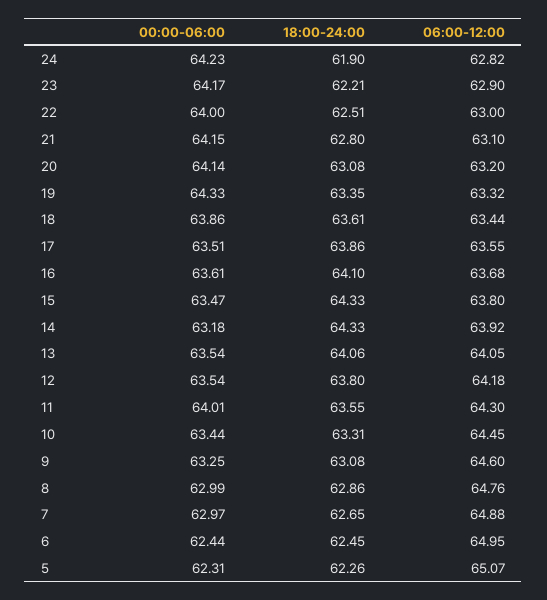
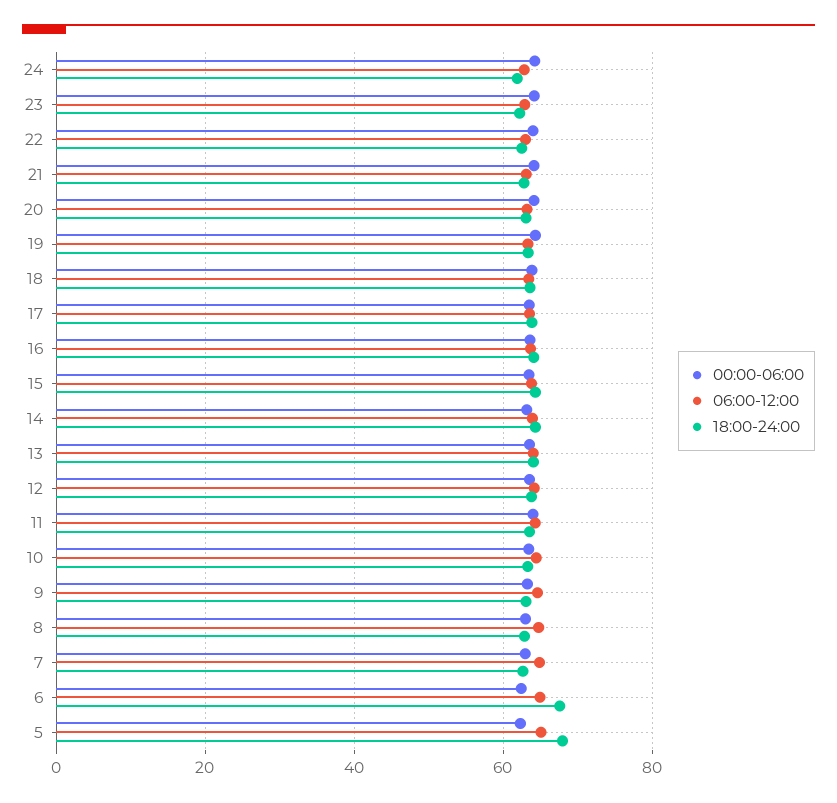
  {
    "00:00-06:00": {
      "24": 64.23,
      "23": 64.17,
      "22": 64,
      "21": 64.15,
      "20": 64.14,
      "19": 64.33,
      "18": 63.86,
      "17": 63.51,
      "16": 63.61,
      "15": 63.47,
      "14": 63.18,
      "13": 63.54,
      "12": 63.54,
      "11": 64.01,
      "10": 63.44,
      "9": 63.25,
      "8": 62.99,
      "7": 62.97,
      "6": 62.44,
      "5": 62.31
    },
    "18:00-24:00": {
      "24": 61.9,
      "23": 62.21,
      "22": 62.51,
      "21": 62.8,
      "20": 63.08,
      "19": 63.35,
      "18": 63.61,
      "17": 63.86,
      "16": 64.1,
      "15": 64.33,
      "14": 64.33,
      "13": 64.06,
      "12": 63.8,
      "11": 63.55,
      "10": 63.31,
      "9": 63.08,
      "8": 62.86,
      "7": 62.65,
-     "6": 62.45,
+     "6": 68,
-     "5": 62.26
+     "5": 68
    },
    "06:00-12:00": {
      "24": 62.82,
      "23": 62.9,
      "22": 63,
      "21": 63.1,
      "20": 63.2,
      "19": 63.32,
      "18": 63.44,
      "17": 63.55,
      "16": 63.68,
      "15": 63.8,
      "14": 63.92,
      "13": 64.05,
      "12": 64.18,
      "11": 64.3,
      "10": 64.45,
      "9": 64.6,
      "8": 64.76,
      "7": 64.88,
      "6": 64.95,
      "5": 65.07
    }
  }

